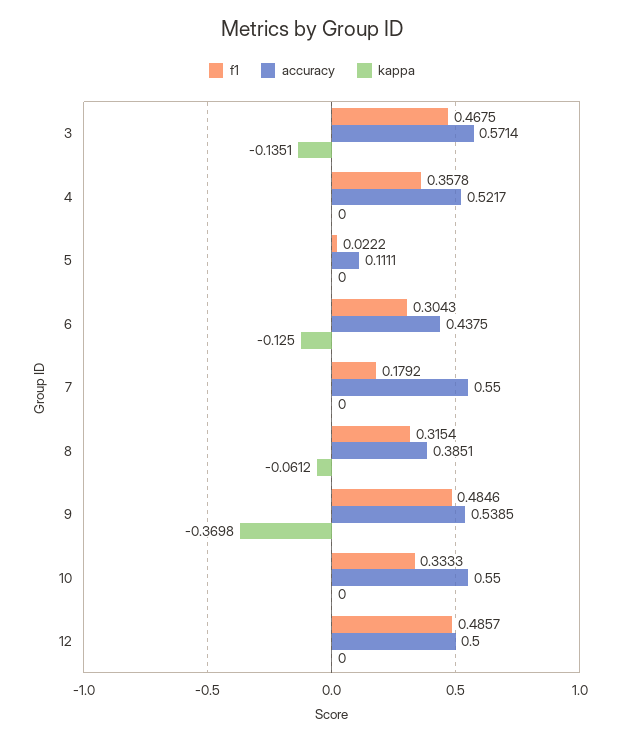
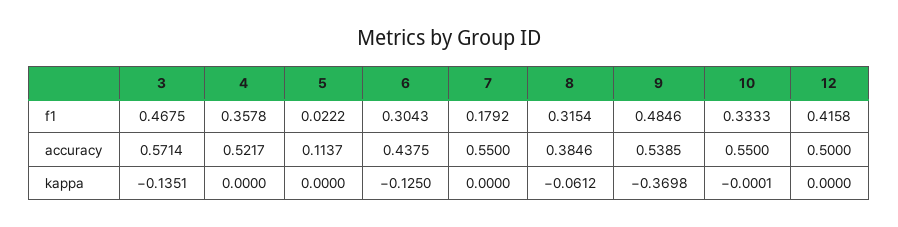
  {
    "f1": {
      "3": 0.4675,
      "4": 0.3578,
      "5": 0.0222,
      "6": 0.3043,
      "7": 0.1792,
      "8": 0.3154,
      "9": 0.4846,
      "10": 0.3333,
-     "12": 0.4857
+     "12": 0.4158
    },
    "accuracy": {
      "3": 0.5714,
      "4": 0.5217,
-     "5": 0.1111,
+     "5": 0.1137,
      "6": 0.4375,
      "7": 0.55,
-     "8": 0.3851,
+     "8": 0.3846,
      "9": 0.5385,
      "10": 0.55,
      "12": 0.5
    },
    "kappa": {
      "3": -0.1351,
      "4": 0,
      "5": 0,
      "6": -0.125,
      "7": 0,
      "8": -0.0612,
      "9": -0.3698,
-     "10": 0,
+     "10": -0.0001,
      "12": 0
    }
  }

